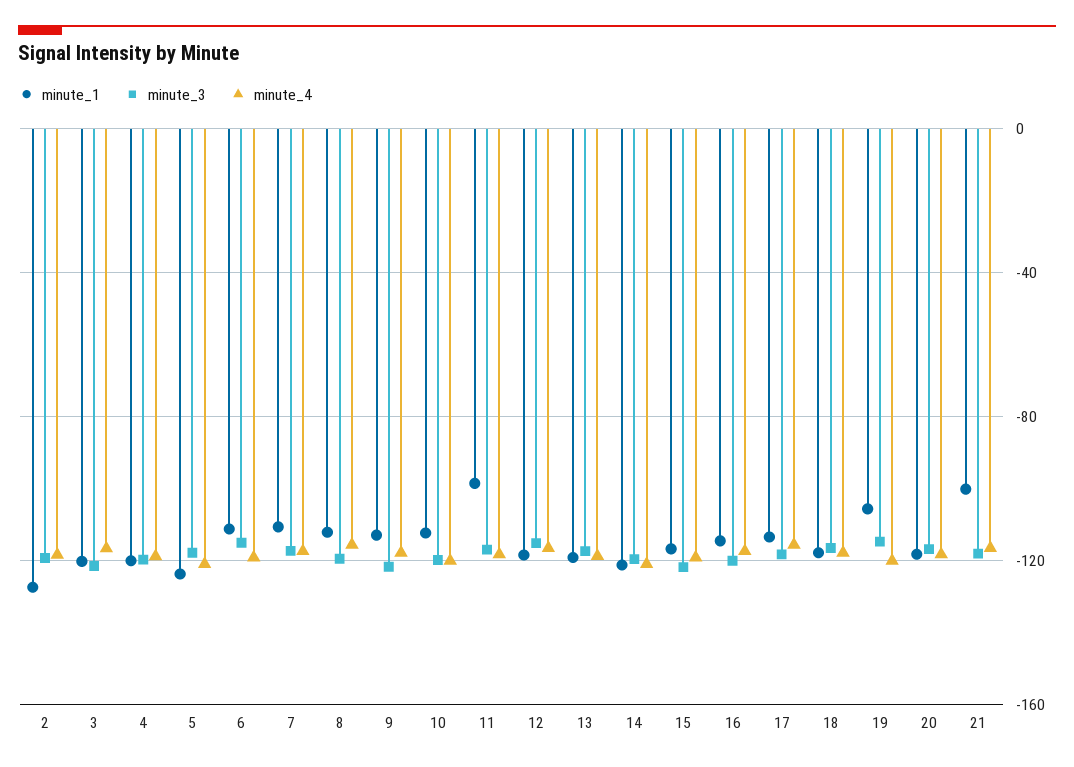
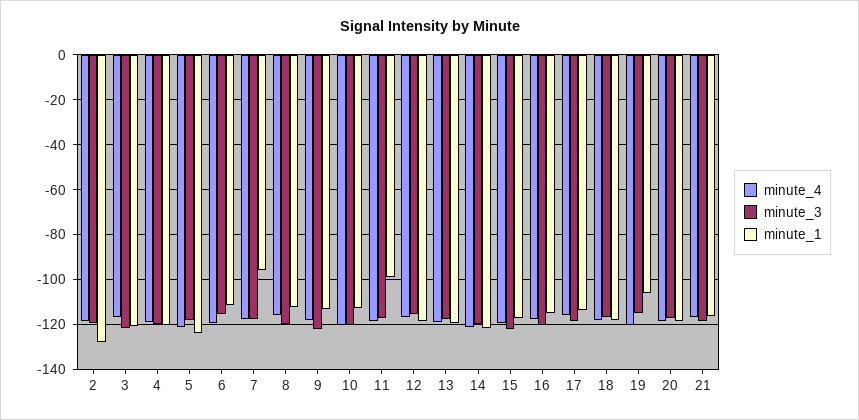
  {
    "minute_1": {
      "2": -130,
      "3": -120,
      "4": -120,
      "5": -125,
      "6": -110,
-     "7": -110,
+     "7": -95,
      "8": -110,
      "9": -115,
      "10": -110,
      "11": -100,
      "12": -120,
      "13": -120,
      "14": -120,
      "15": -115,
      "16": -115,
      "17": -115,
      "18": -120,
      "19": -105,
      "20": -120,
-     "21": -100
+     "21": -115
    },
    "minute_3": {
      "2": -120,
      "3": -120,
      "4": -120,
      "5": -120,
      "6": -115,
      "7": -115,
      "8": -120,
      "9": -120,
      "10": -120,
      "11": -115,
      "12": -115,
      "13": -115,
      "14": -120,
      "15": -120,
      "16": -120,
      "17": -120,
      "18": -115,
      "19": -115,
      "20": -115,
      "21": -120
    },
    "minute_4": {
      "2": -120,
      "3": -115,
      "4": -120,
      "5": -120,
      "6": -120,
      "7": -115,
      "8": -115,
      "9": -120,
      "10": -120,
      "11": -120,
      "12": -115,
      "13": -120,
      "14": -120,
      "15": -120,
      "16": -115,
      "17": -115,
      "18": -120,
      "19": -120,
      "20": -120,
      "21": -115
    }
  }

